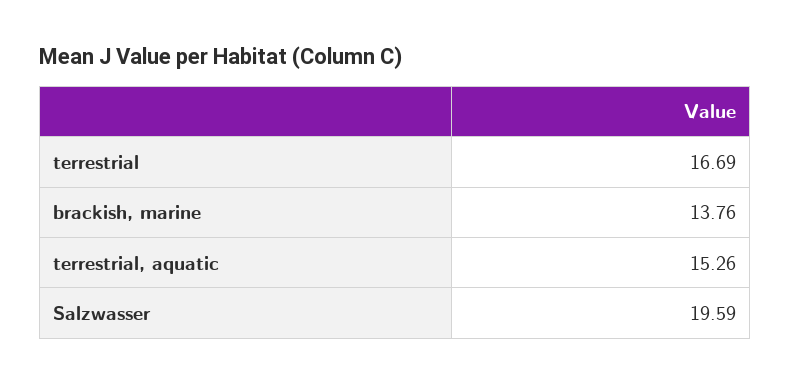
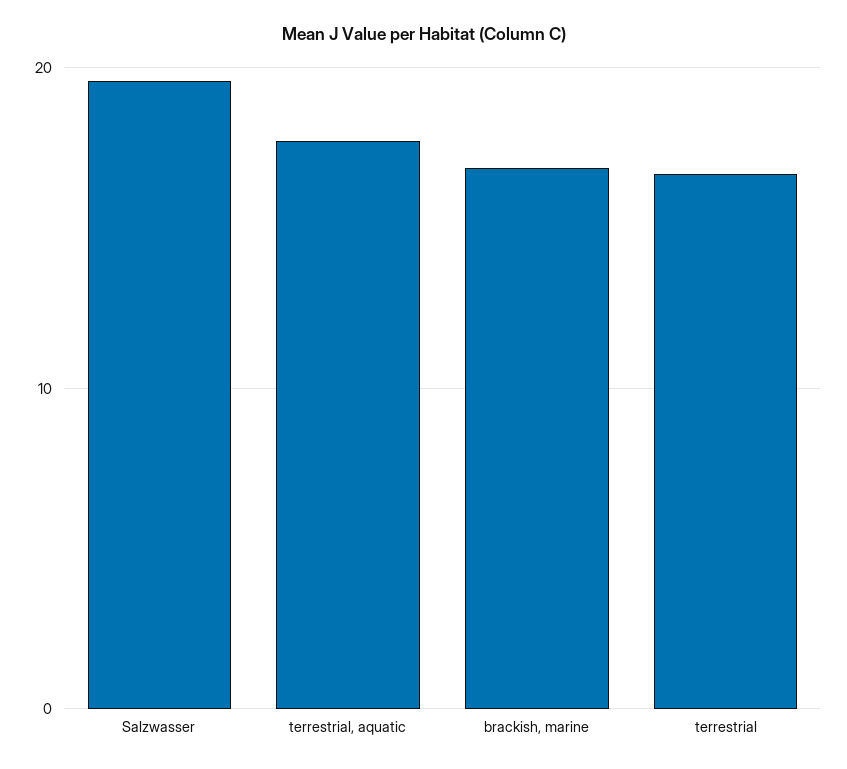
  {
    "terrestrial": 16.69,
-   "brackish, marine": 13.76,
+   "brackish, marine": 17,
-   "terrestrial, aquatic": 15.26,
+   "terrestrial, aquatic": 18,
    "Salzwasser": 19.59
  }

